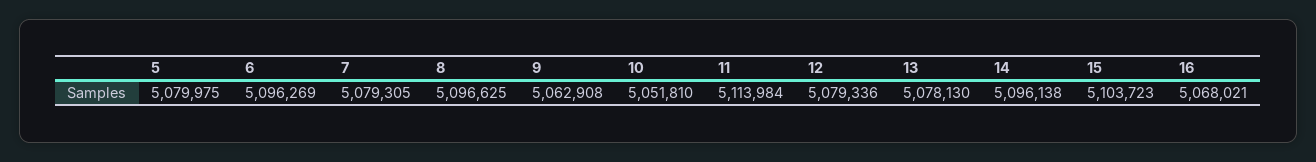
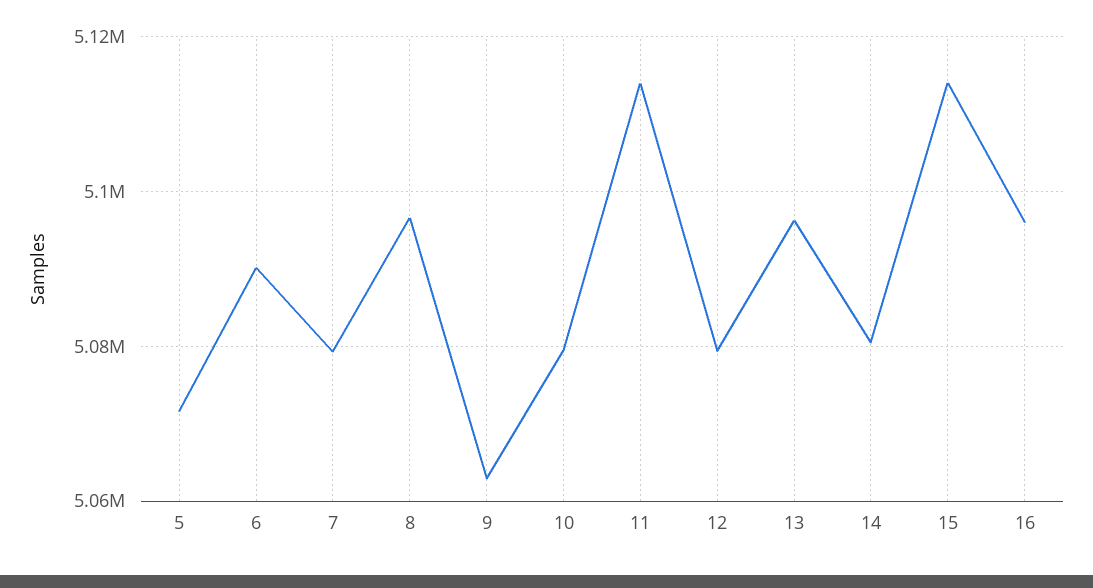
  {
-   "5": 5079975,
+   "5": 5072000,
-   "6": 5096269,
+   "6": 5090000,
    "7": 5079305,
    "8": 5096625,
    "9": 5062908,
-   "10": 5051810,
+   "10": 5080000,
    "11": 5113984,
    "12": 5079336,
-   "13": 5078130,
+   "13": 5096000,
-   "14": 5096138,
+   "14": 5080000,
-   "15": 5103723,
+   "15": 5114000,
-   "16": 5068021
+   "16": 5096000
  }

